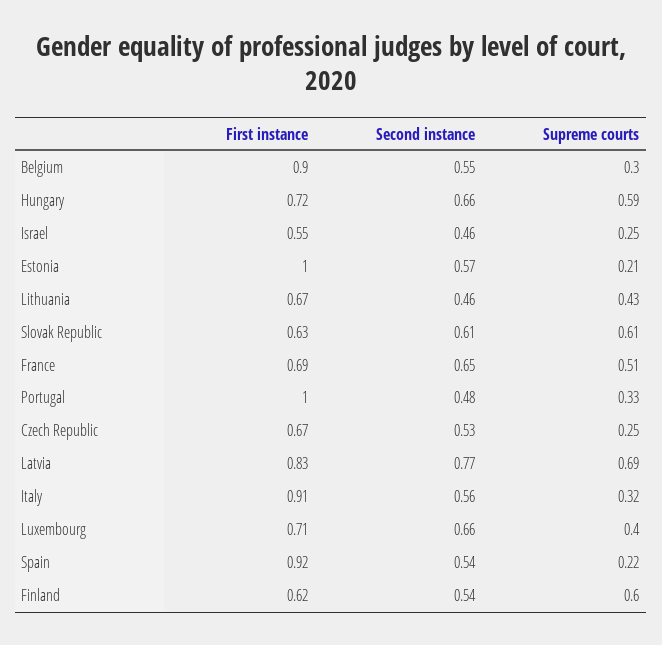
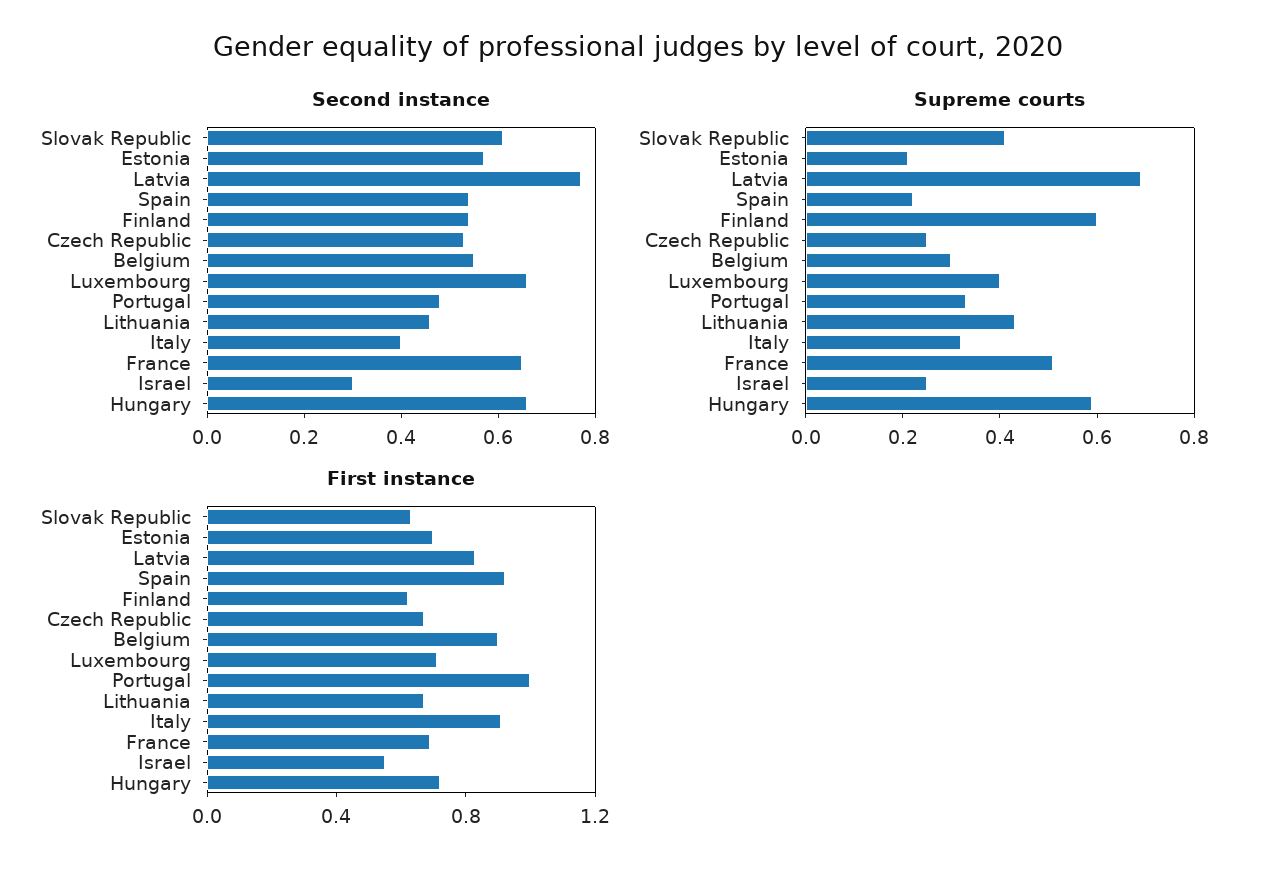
  {
    "First instance": {
      "Belgium": 0.9,
      "Hungary": 0.72,
      "Israel": 0.55,
-     "Estonia": 1,
+     "Estonia": 0.7,
      "Lithuania": 0.67,
      "Slovak Republic": 0.63,
      "France": 0.69,
      "Portugal": 1,
      "Czech Republic": 0.67,
      "Latvia": 0.83,
      "Italy": 0.91,
      "Luxembourg": 0.71,
      "Spain": 0.92,
      "Finland": 0.62
    },
    "Second instance": {
      "Belgium": 0.55,
      "Hungary": 0.66,
-     "Israel": 0.46,
+     "Israel": 0.3,
      "Estonia": 0.57,
      "Lithuania": 0.46,
      "Slovak Republic": 0.61,
      "France": 0.65,
      "Portugal": 0.48,
      "Czech Republic": 0.53,
      "Latvia": 0.77,
-     "Italy": 0.56,
+     "Italy": 0.4,
      "Luxembourg": 0.66,
      "Spain": 0.54,
      "Finland": 0.54
    },
    "Supreme courts": {
      "Belgium": 0.3,
      "Hungary": 0.59,
      "Israel": 0.25,
      "Estonia": 0.21,
      "Lithuania": 0.43,
-     "Slovak Republic": 0.61,
+     "Slovak Republic": 0.4,
      "France": 0.51,
      "Portugal": 0.33,
      "Czech Republic": 0.25,
      "Latvia": 0.69,
      "Italy": 0.32,
      "Luxembourg": 0.4,
      "Spain": 0.22,
      "Finland": 0.6
    }
  }

